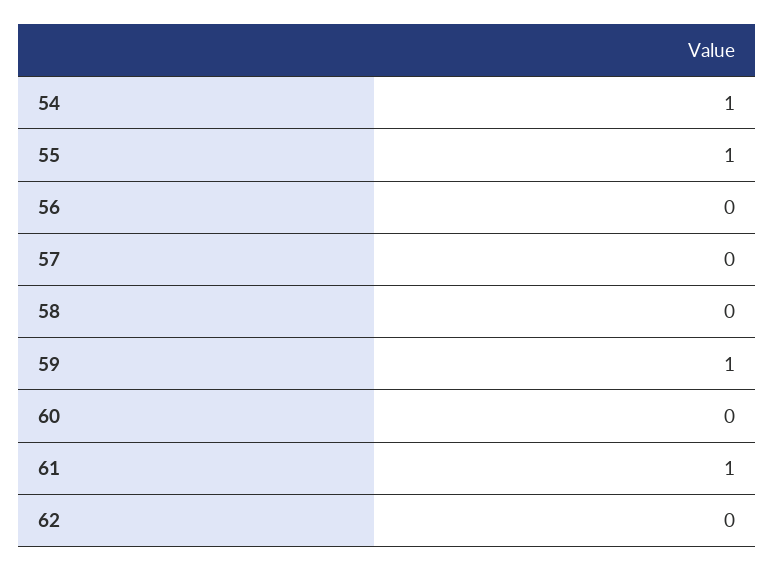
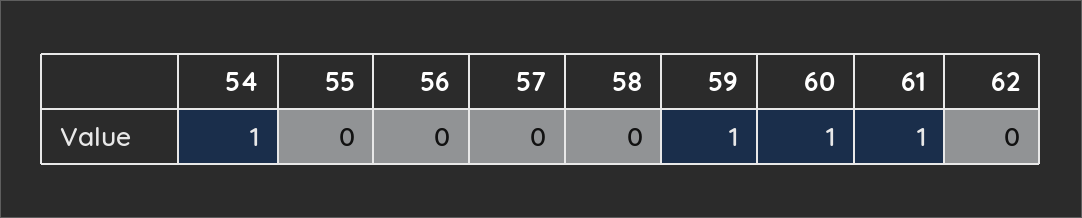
  {
    "54": 1,
-   "55": 1,
+   "55": 0,
    "56": 0,
    "57": 0,
    "58": 0,
    "59": 1,
-   "60": 0,
+   "60": 1,
    "61": 1,
    "62": 0
  }

